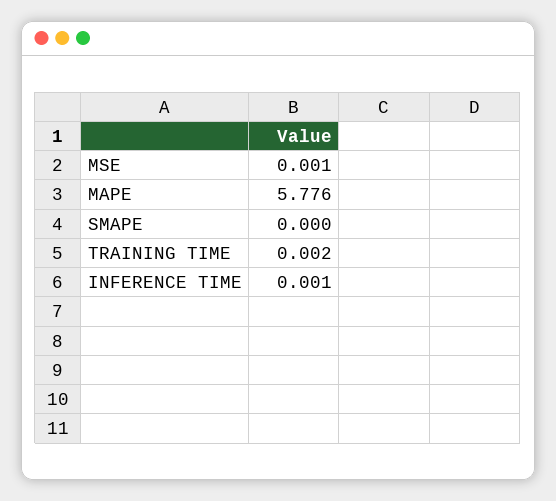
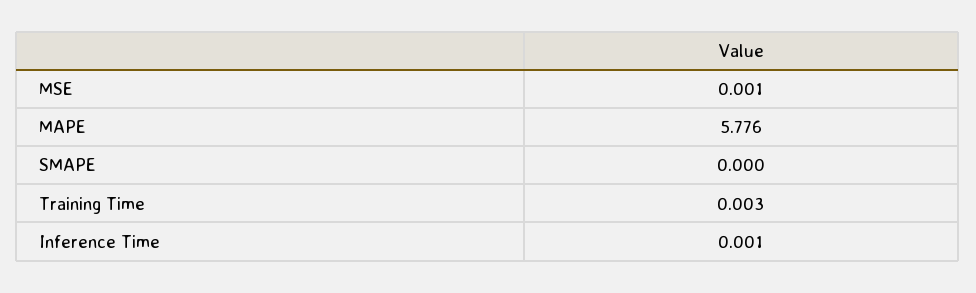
  {
    "MSE": 0.001,
    "MAPE": 5.776,
    "SMAPE": 0,
-   "TRAINING TIME": 0.002,
+   "TRAINING TIME": 0.003,
    "INFERENCE TIME": 0.001
  }

